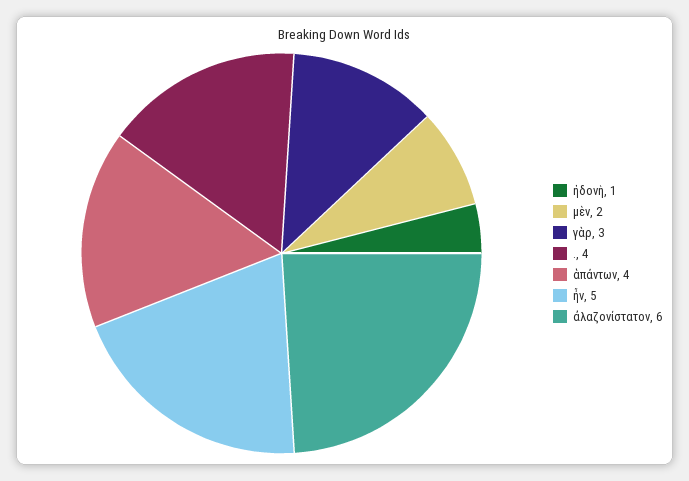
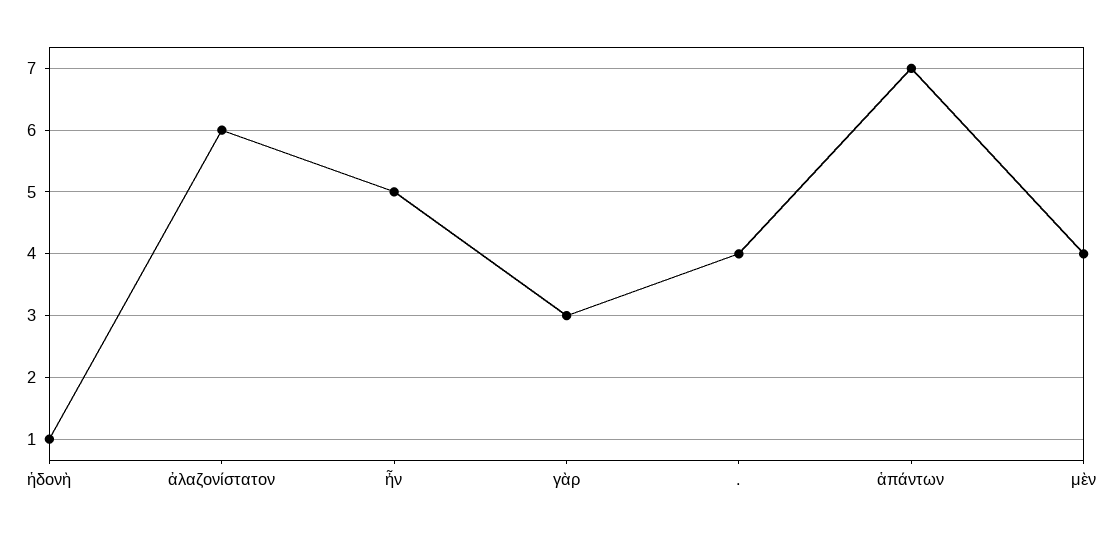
  {
    "ἡδονὴ": 1,
-   "μὲν": 2,
+   "μὲν": 4,
    "γὰρ": 3,
    ".": 4,
-   "ἁπάντων": 4,
+   "ἁπάντων": 7,
    "ἦν": 5,
    "ἀλαζονίστατον": 6
  }

